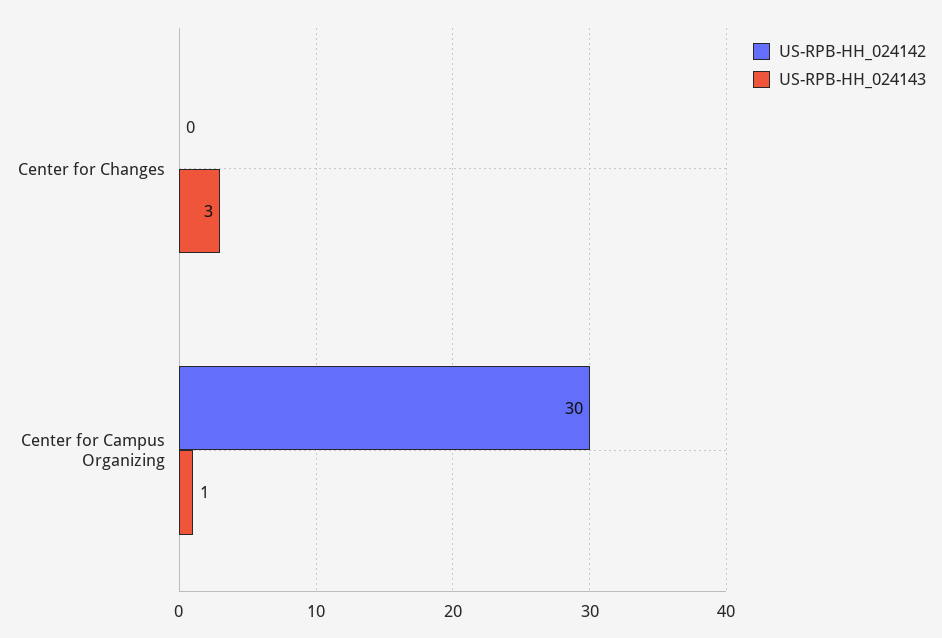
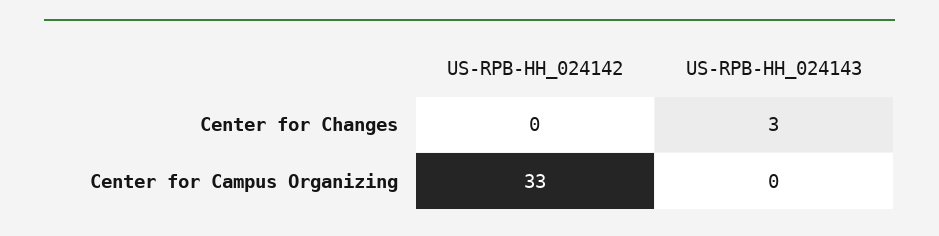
  {
    "US-RPB-HH_024142": {
      "Center for Changes": 0,
-     "Center for Campus Organizing": 30
+     "Center for Campus Organizing": 33
    },
    "US-RPB-HH_024143": {
      "Center for Changes": 3,
-     "Center for Campus Organizing": 1
+     "Center for Campus Organizing": 0
    }
  }

